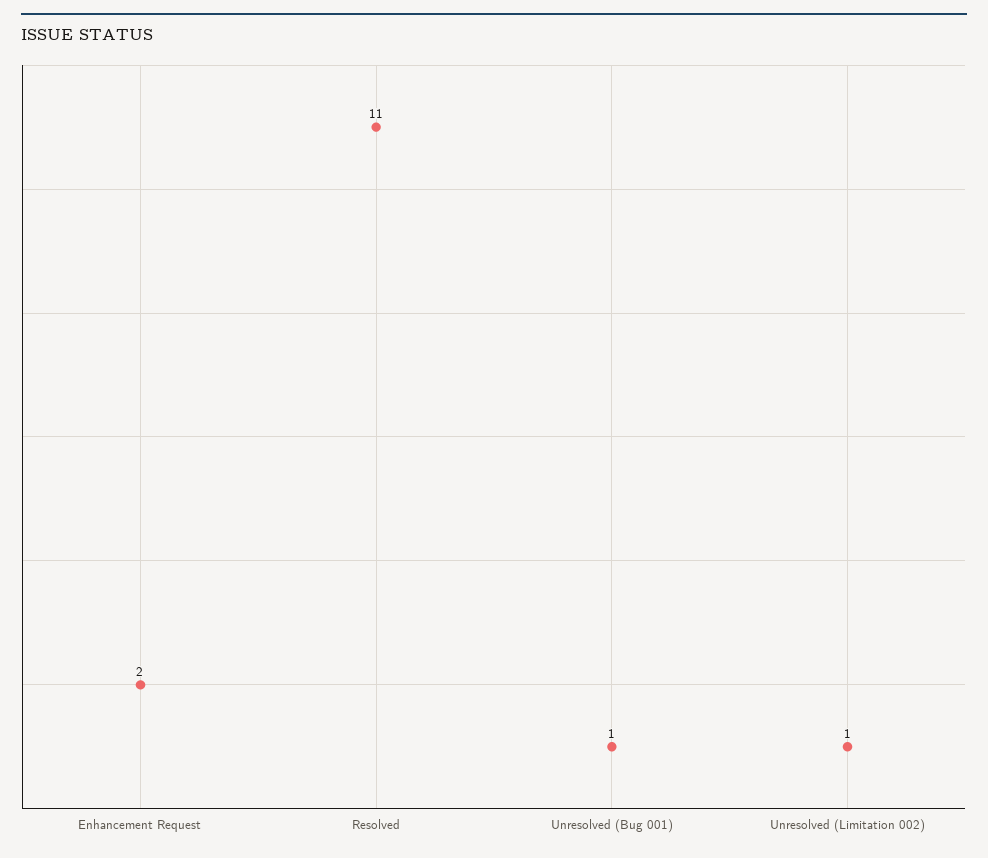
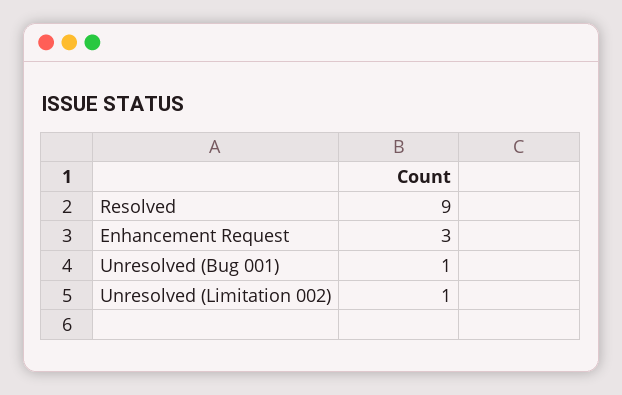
  {
-   "Enhancement Request": 2,
+   "Enhancement Request": 3,
-   "Resolved": 11,
+   "Resolved": 9,
    "Unresolved (Bug 001)": 1,
    "Unresolved (Limitation 002)": 1
  }

